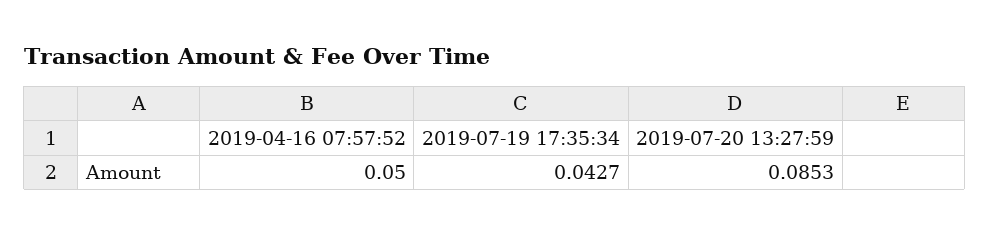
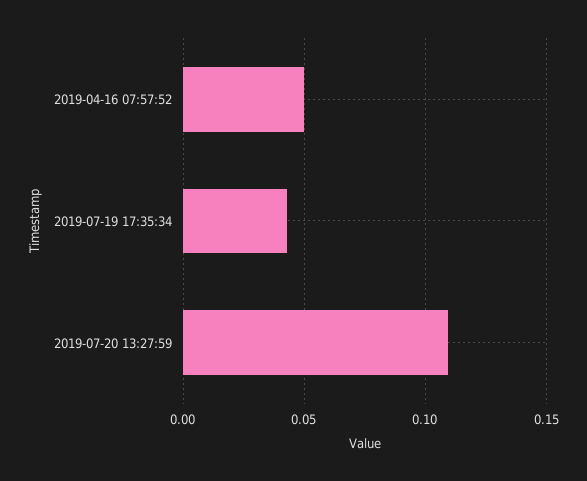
  {
    "2019-04-16 07:57:52": 0.05,
    "2019-07-19 17:35:34": 0.0427,
-   "2019-07-20 13:27:59": 0.0853
+   "2019-07-20 13:27:59": 0.11
  }

